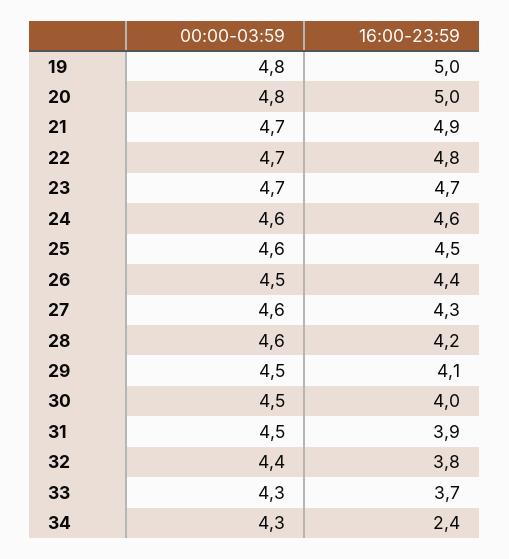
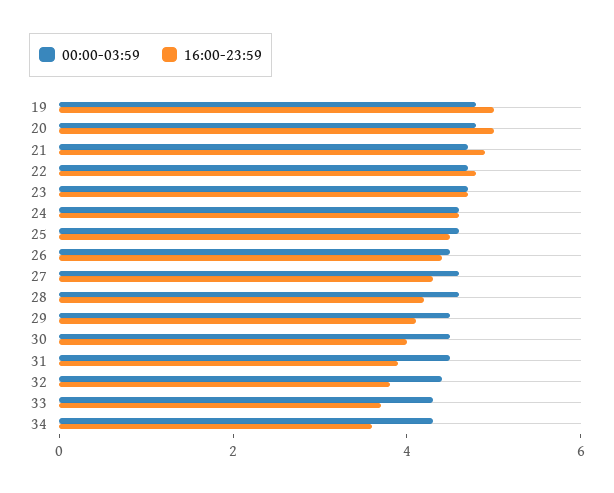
  {
    "00:00-03:59": {
      "19": 4.8,
      "20": 4.8,
      "21": 4.7,
      "22": 4.7,
      "23": 4.7,
      "24": 4.6,
      "25": 4.6,
      "26": 4.5,
      "27": 4.6,
      "28": 4.6,
      "29": 4.5,
      "30": 4.5,
      "31": 4.5,
      "32": 4.4,
      "33": 4.3,
      "34": 4.3
    },
    "16:00-23:59": {
      "19": 5,
      "20": 5,
      "21": 4.9,
      "22": 4.8,
      "23": 4.7,
      "24": 4.6,
      "25": 4.5,
      "26": 4.4,
      "27": 4.3,
      "28": 4.2,
      "29": 4.1,
      "30": 4,
      "31": 3.9,
      "32": 3.8,
      "33": 3.7,
-     "34": 2.4
+     "34": 3.5
    }
  }

